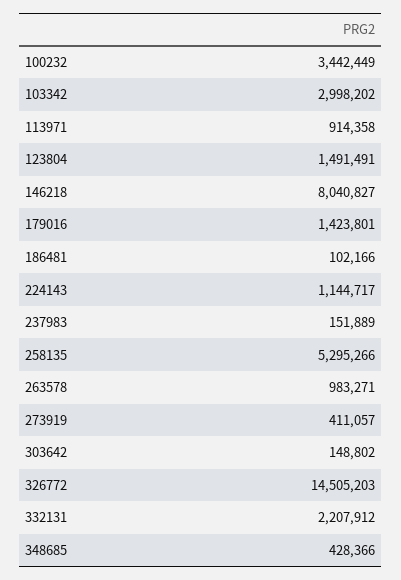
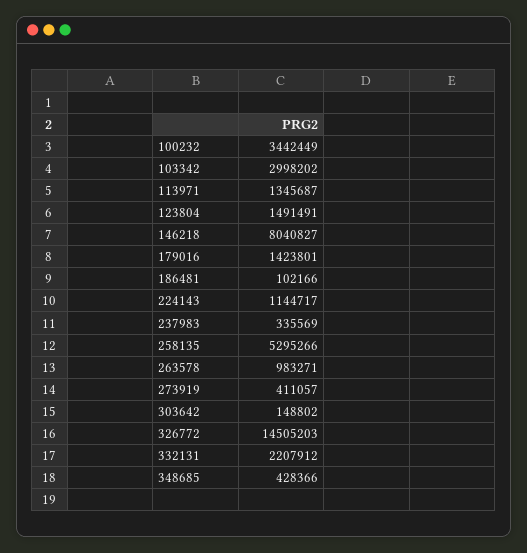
  {
    "100232": 3442449,
    "103342": 2998202,
-   "113971": 914358,
+   "113971": 1345687,
    "123804": 1491491,
    "146218": 8040827,
    "179016": 1423801,
    "186481": 102166,
    "224143": 1144717,
-   "237983": 151889,
+   "237983": 335569,
    "258135": 5295266,
    "263578": 983271,
    "273919": 411057,
    "303642": 148802,
    "326772": 14505203,
    "332131": 2207912,
    "348685": 428366
  }

